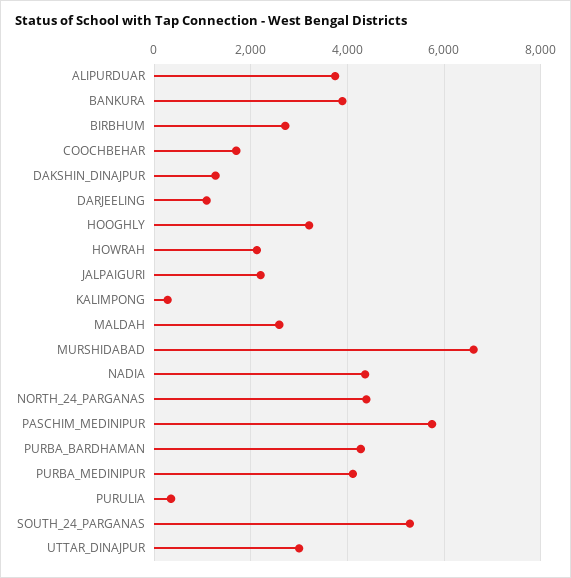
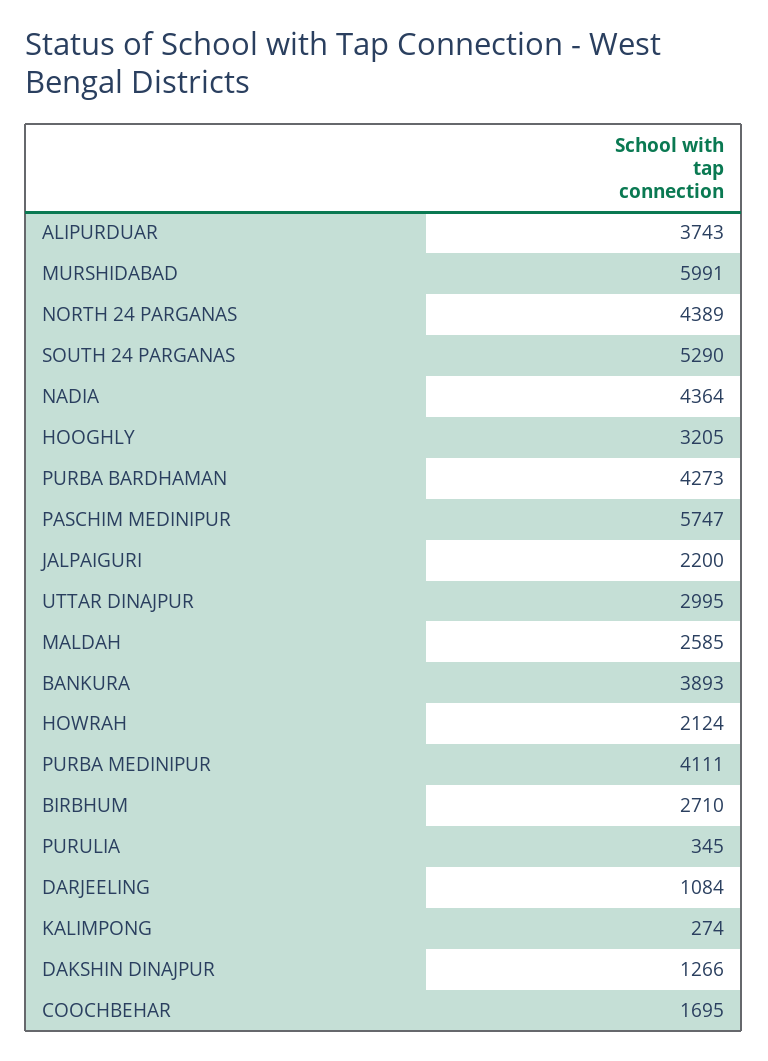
  {
    "ALIPURDUAR": 3743,
    "BANKURA": 3893,
    "BIRBHUM": 2710,
    "COOCHBEHAR": 1695,
    "DAKSHIN_DINAJPUR": 1266,
    "DARJEELING": 1084,
    "HOOGHLY": 3205,
    "HOWRAH": 2124,
    "JALPAIGURI": 2200,
    "KALIMPONG": 274,
    "MALDAH": 2585,
-   "MURSHIDABAD": 6600,
+   "MURSHIDABAD": 5991,
    "NADIA": 4364,
    "NORTH_24_PARGANAS": 4389,
    "PASCHIM_MEDINIPUR": 5747,
    "PURBA_BARDHAMAN": 4273,
    "PURBA_MEDINIPUR": 4111,
    "PURULIA": 345,
    "SOUTH_24_PARGANAS": 5290,
    "UTTAR_DINAJPUR": 2995
  }

